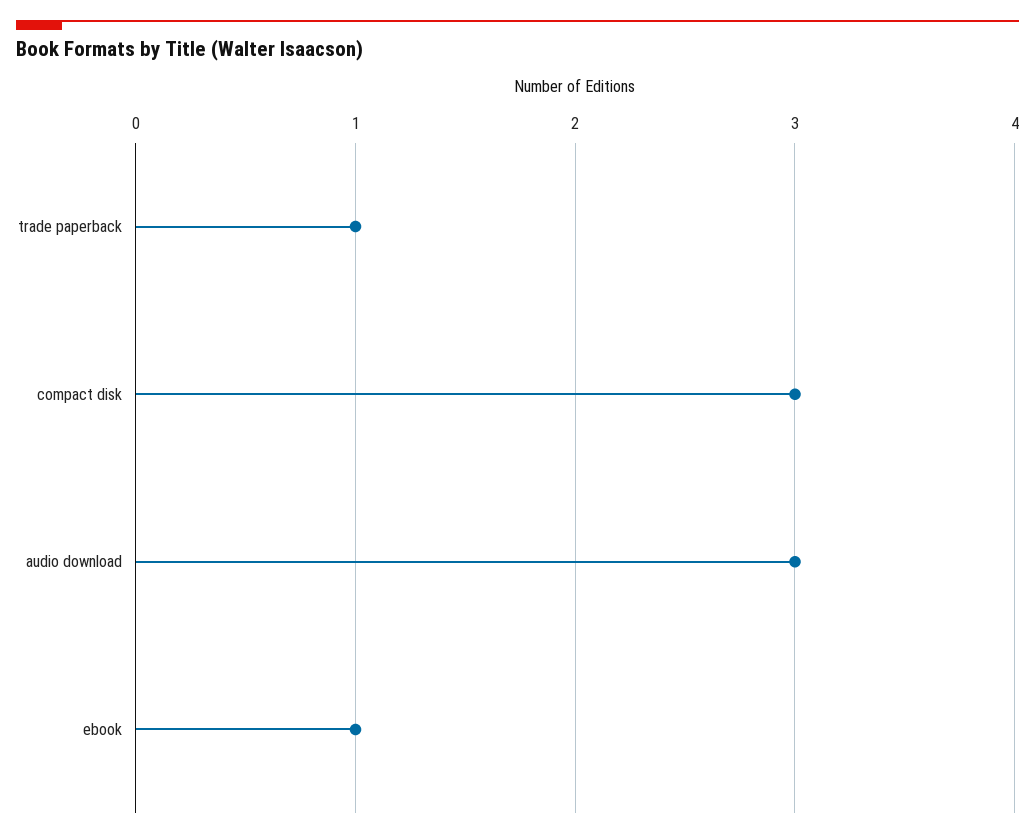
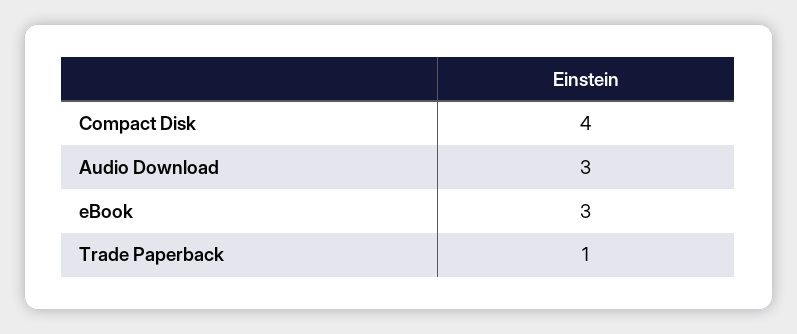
  {
    "trade paperback": 1,
-   "compact disk": 3,
+   "compact disk": 4,
    "audio download": 3,
-   "ebook": 1
+   "ebook": 3
  }

